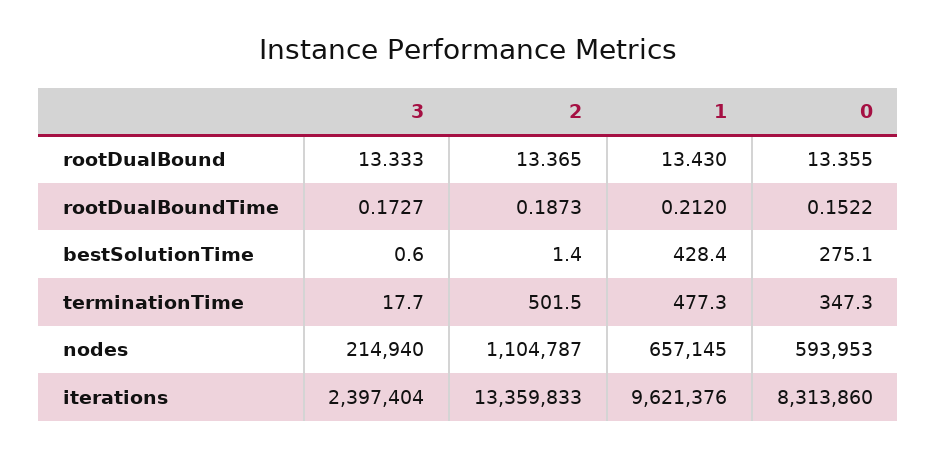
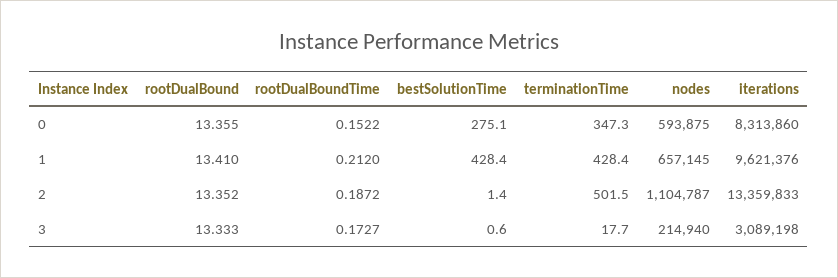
  {
    "3": {
      "rootDualBound": 13.333,
      "rootDualBoundTime": 0.1727,
      "bestSolutionTime": 0.6,
      "terminationTime": 17.7,
      "nodes": 214940,
-     "iterations": 2397404
+     "iterations": 3089198
    },
    "2": {
-     "rootDualBound": 13.365,
+     "rootDualBound": 13.352,
-     "rootDualBoundTime": 0.1873,
+     "rootDualBoundTime": 0.1872,
      "bestSolutionTime": 1.4,
      "terminationTime": 501.5,
      "nodes": 1104787,
      "iterations": 13359833
    },
    "1": {
-     "rootDualBound": 13.43,
+     "rootDualBound": 13.41,
      "rootDualBoundTime": 0.212,
      "bestSolutionTime": 428.4,
-     "terminationTime": 477.3,
+     "terminationTime": 428.4,
      "nodes": 657145,
      "iterations": 9621376
    },
    "0": {
      "rootDualBound": 13.355,
      "rootDualBoundTime": 0.1522,
      "bestSolutionTime": 275.1,
      "terminationTime": 347.3,
-     "nodes": 593953,
+     "nodes": 593875,
      "iterations": 8313860
    }
  }

